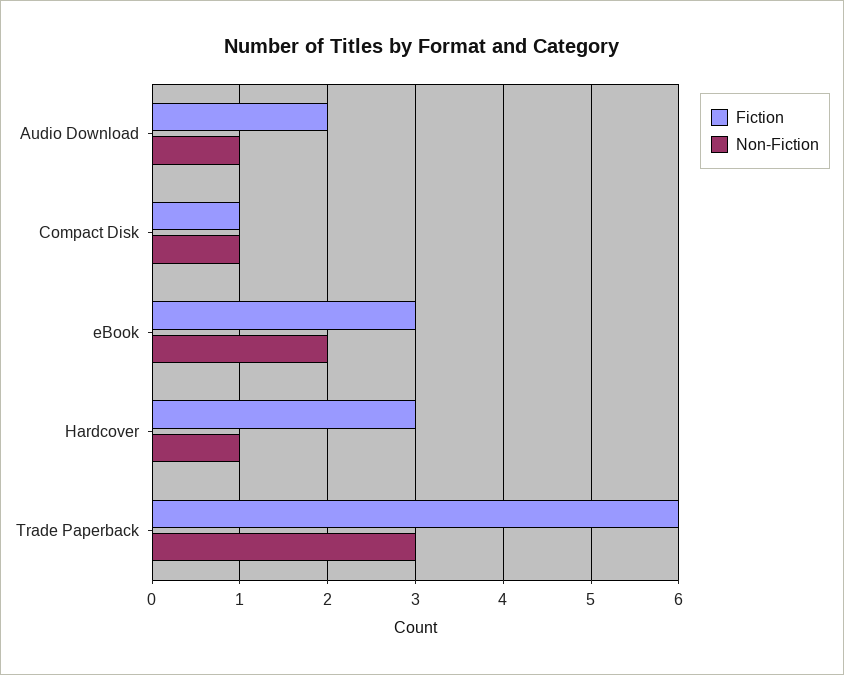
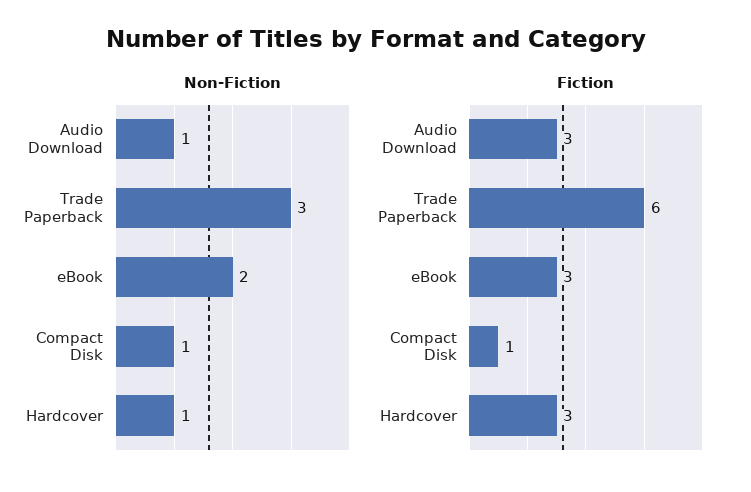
  {
    "Fiction": {
-     "Audio Download": 2,
+     "Audio Download": 3,
      "Compact Disk": 1,
      "eBook": 3,
      "Hardcover": 3,
      "Trade Paperback": 6
    },
    "Non-Fiction": {
      "Audio Download": 1,
      "Compact Disk": 1,
      "eBook": 2,
      "Hardcover": 1,
      "Trade Paperback": 3
    }
  }

